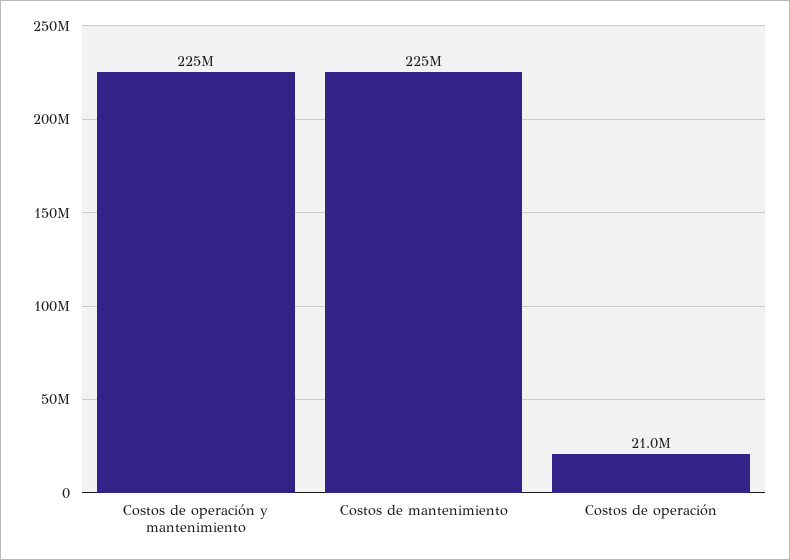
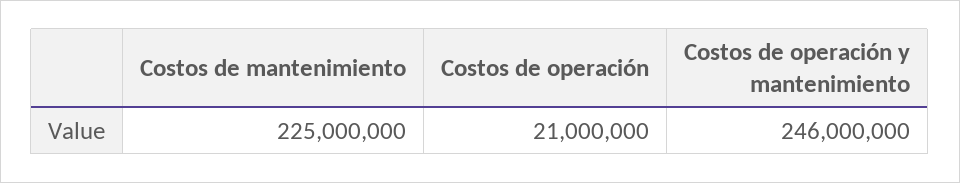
  {
-   "Costos de operación y mantenimiento": 225000000,
+   "Costos de operación y mantenimiento": 246000000,
    "Costos de mantenimiento": 225000000,
    "Costos de operación": 21000000
  }

